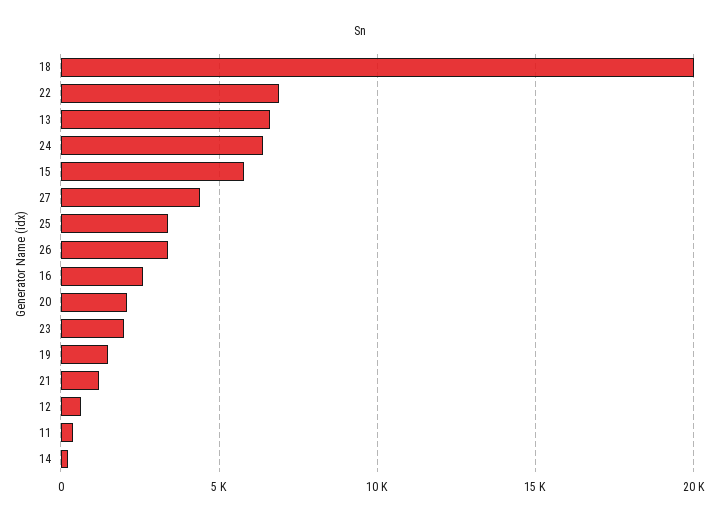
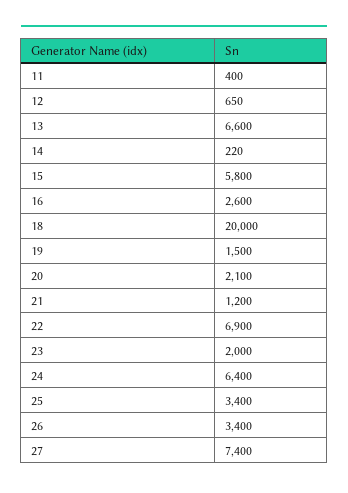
  {
    "18": 20000,
    "22": 6900,
    "13": 6600,
    "24": 6400,
    "15": 5800,
-   "27": 4500,
+   "27": 7400,
    "25": 3400,
    "26": 3400,
    "16": 2600,
    "20": 2100,
    "23": 2000,
    "19": 1500,
    "21": 1200,
    "12": 650,
    "11": 400,
    "14": 220
  }

